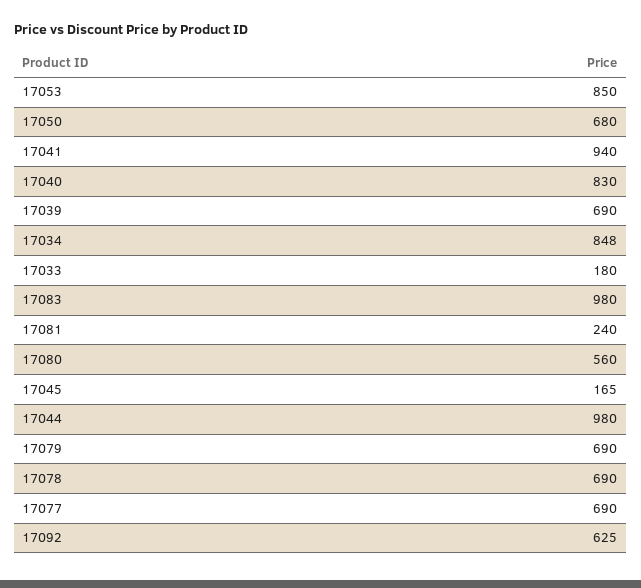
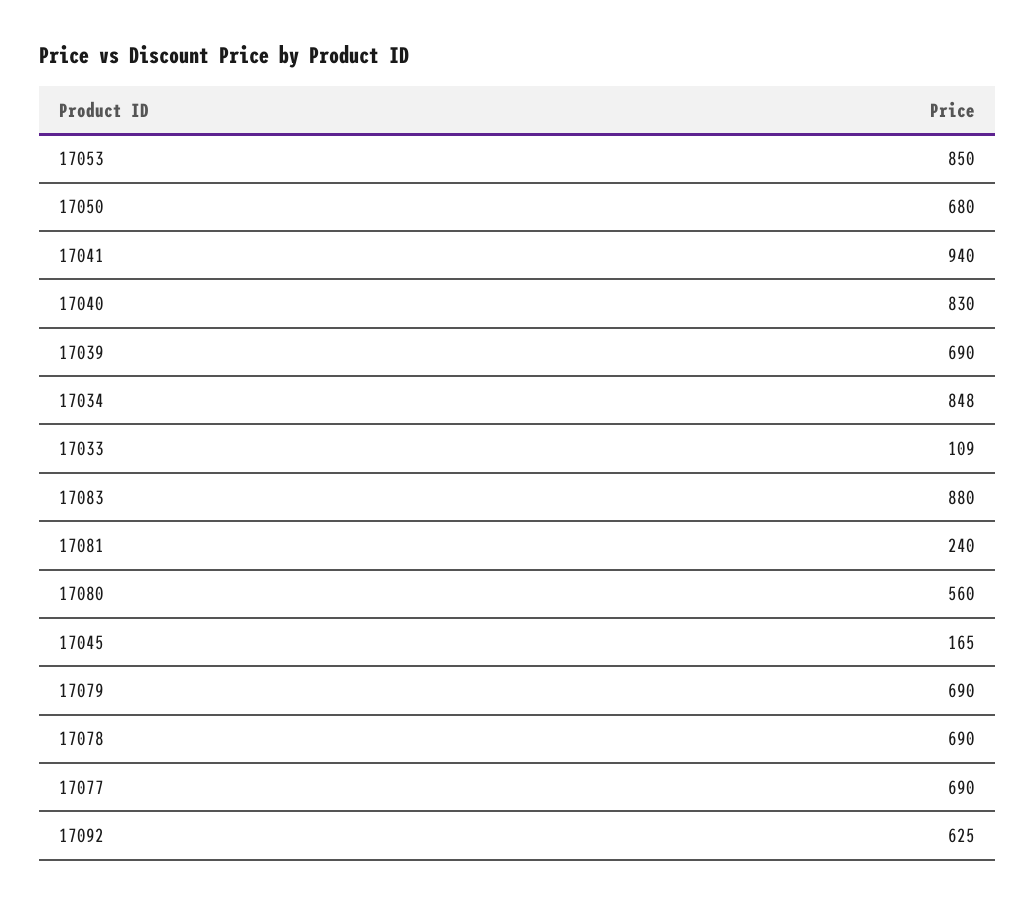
  {
    "17053": 850,
    "17050": 680,
    "17041": 940,
    "17040": 830,
    "17039": 690,
    "17034": 848,
-   "17033": 180,
+   "17033": 109,
-   "17083": 980,
+   "17083": 880,
    "17081": 240,
    "17080": 560,
    "17045": 165,
-   "17044": 980,
    "17079": 690,
    "17078": 690,
    "17077": 690,
    "17092": 625
  }

